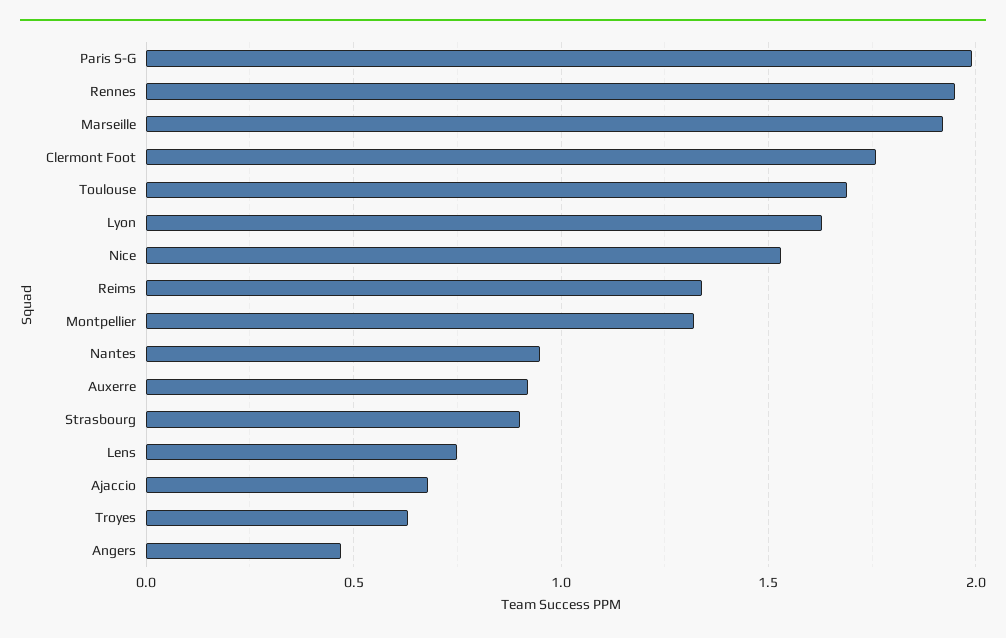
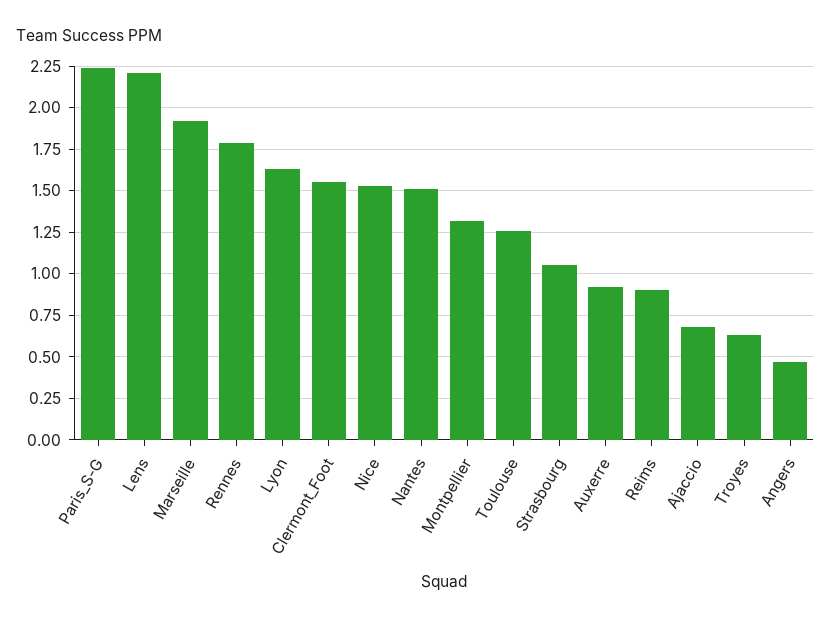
  {
-   "Paris S-G": 2,
+   "Paris S-G": 2.25,
-   "Rennes": 1.95,
+   "Rennes": 1.8,
    "Marseille": 1.9,
-   "Clermont Foot": 1.75,
+   "Clermont Foot": 1.55,
-   "Toulouse": 1.7,
+   "Toulouse": 1.25,
    "Lyon": 1.65,
    "Nice": 1.55,
-   "Reims": 1.35,
+   "Reims": 0.9,
    "Montpellier": 1.3,
-   "Nantes": 0.95,
+   "Nantes": 1.5,
    "Auxerre": 0.9,
-   "Strasbourg": 0.9,
+   "Strasbourg": 1.05,
-   "Lens": 0.75,
+   "Lens": 2.2,
    "Ajaccio": 0.7,
    "Troyes": 0.65,
    "Angers": 0.45
  }

